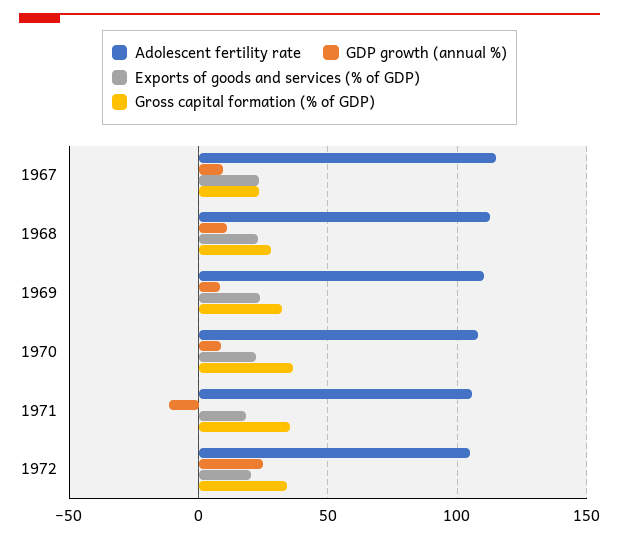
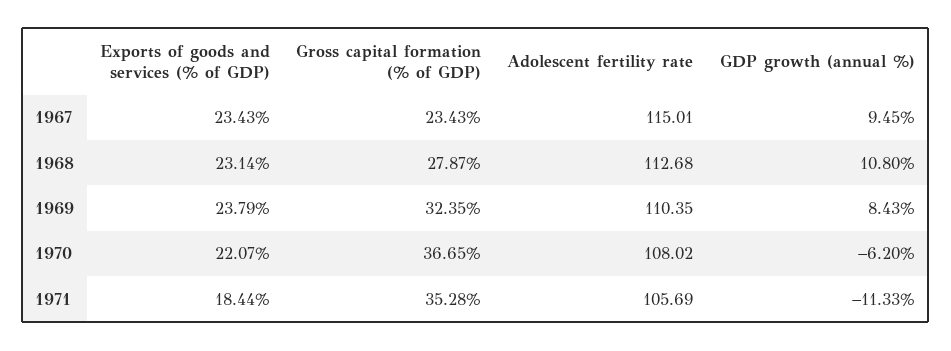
  {
    "Adolescent fertility rate": {
      "1967": 115.01,
      "1968": 112.68,
      "1969": 110.35,
      "1970": 108.02,
-     "1971": 105.69,
+     "1971": 105.69
-     "1972": 105
    },
    "GDP growth (annual %)": {
      "1967": 9.45,
      "1968": 10.8,
      "1969": 8.43,
-     "1970": 10,
+     "1970": -6.2,
-     "1971": -11.33,
+     "1971": -11.33
-     "1972": 25
    },
    "Exports of goods and services (% of GDP)": {
      "1967": 23.43,
      "1968": 23.14,
      "1969": 23.79,
      "1970": 22.07,
-     "1971": 18.44,
+     "1971": 18.44
-     "1972": 20
    },
    "Gross capital formation (% of GDP)": {
      "1967": 23.43,
      "1968": 27.87,
      "1969": 32.35,
      "1970": 36.65,
-     "1971": 35.28,
+     "1971": 35.28
-     "1972": 35
    }
  }

